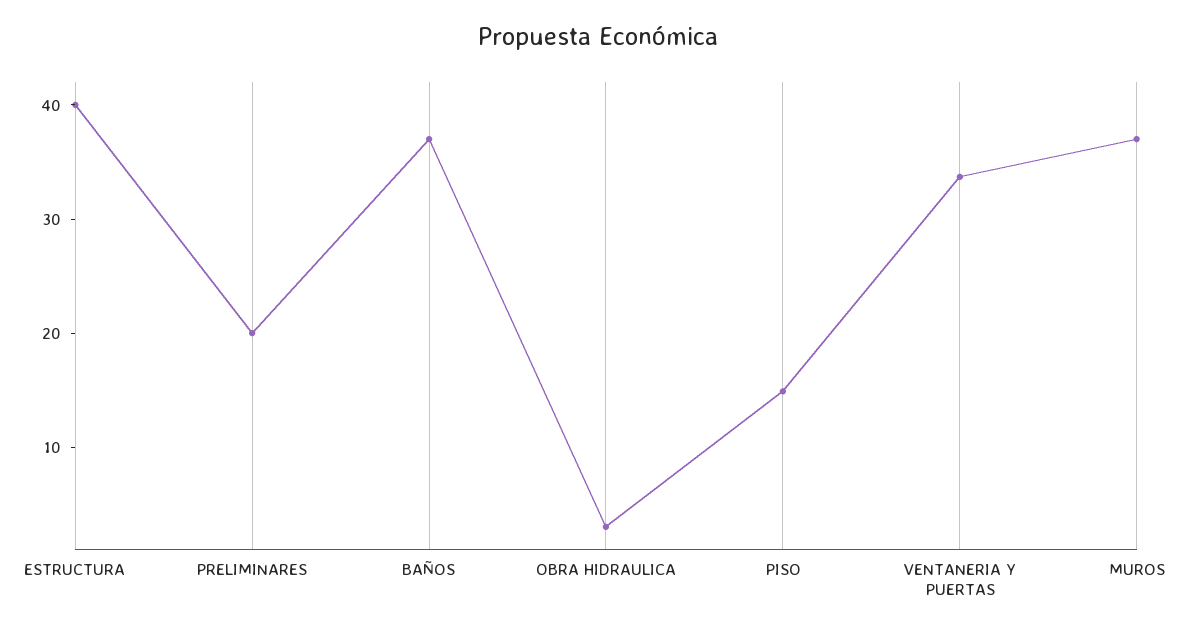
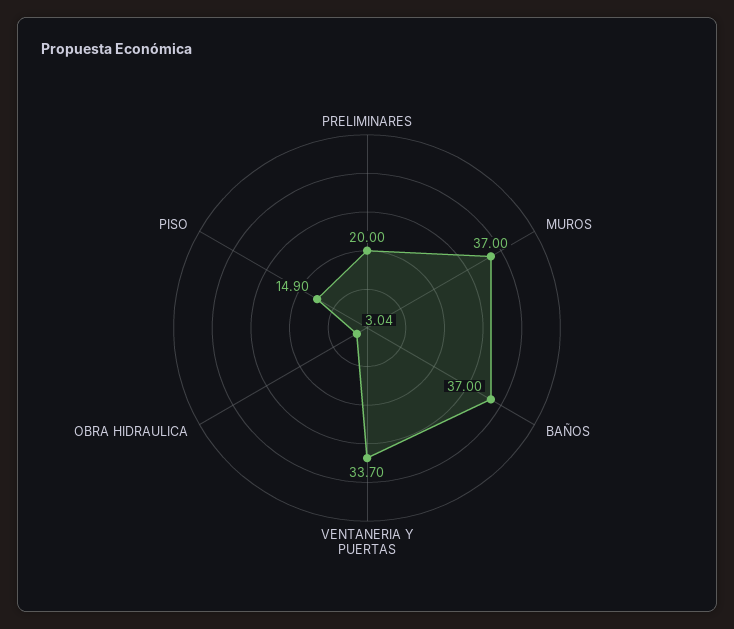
  {
-   "ESTRUCTURA": 40,
    "PRELIMINARES": 20,
    "BAÑOS": 37,
    "OBRA HIDRAULICA": 3.04,
    "PISO": 14.9,
    "VENTANERIA Y PUERTAS": 33.7,
    "MUROS": 37
  }

